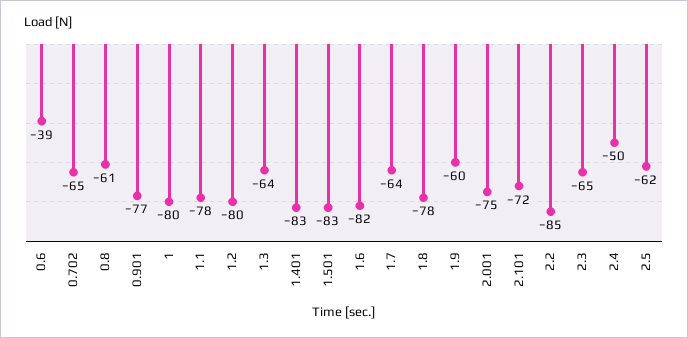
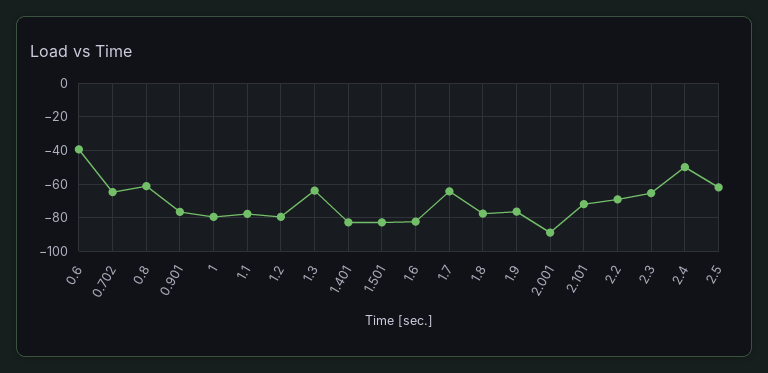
  {
    "0.6": -39,
    "0.702": -65,
    "0.8": -61,
    "0.901": -77,
    "1": -80,
    "1.1": -78,
    "1.2": -80,
    "1.3": -64,
    "1.401": -83,
    "1.501": -83,
    "1.6": -82,
    "1.7": -64,
    "1.8": -78,
-   "1.9": -60,
+   "1.9": -75,
-   "2.001": -75,
+   "2.001": -90,
    "2.101": -72,
-   "2.2": -85,
+   "2.2": -70,
    "2.3": -65,
    "2.4": -50,
    "2.5": -62
  }

